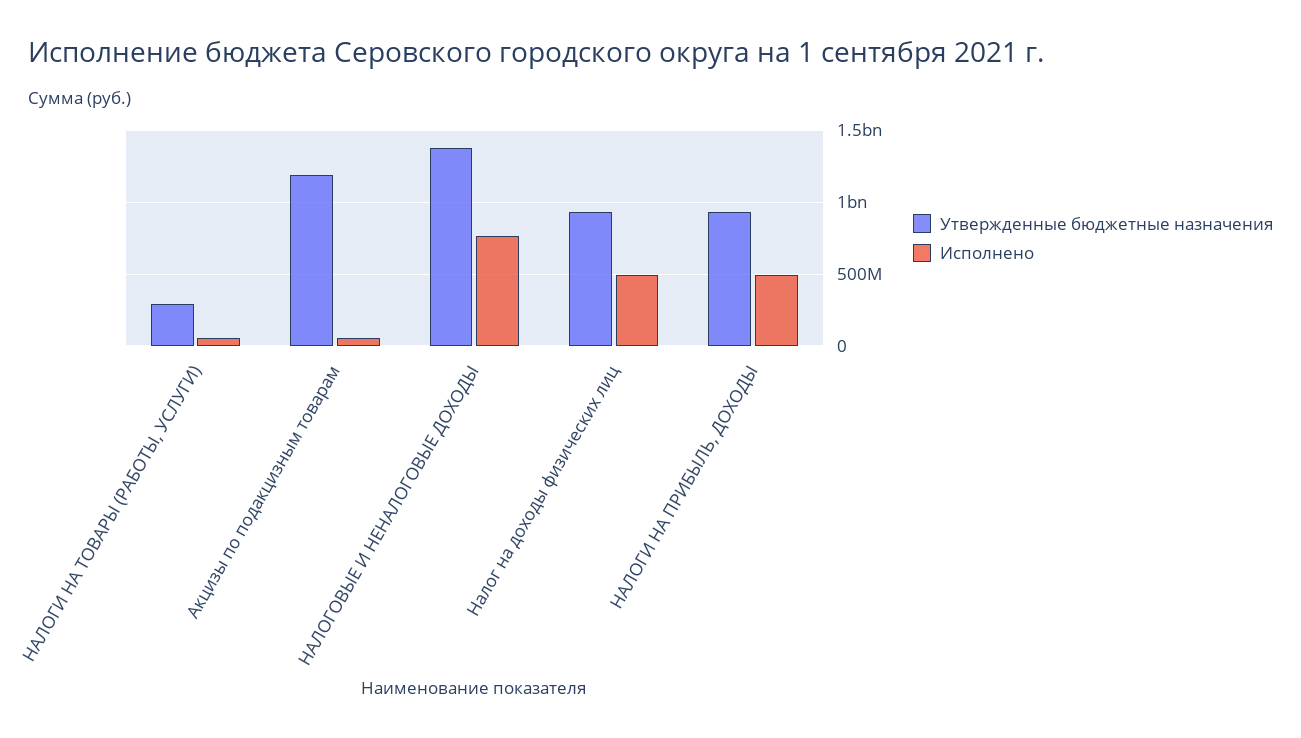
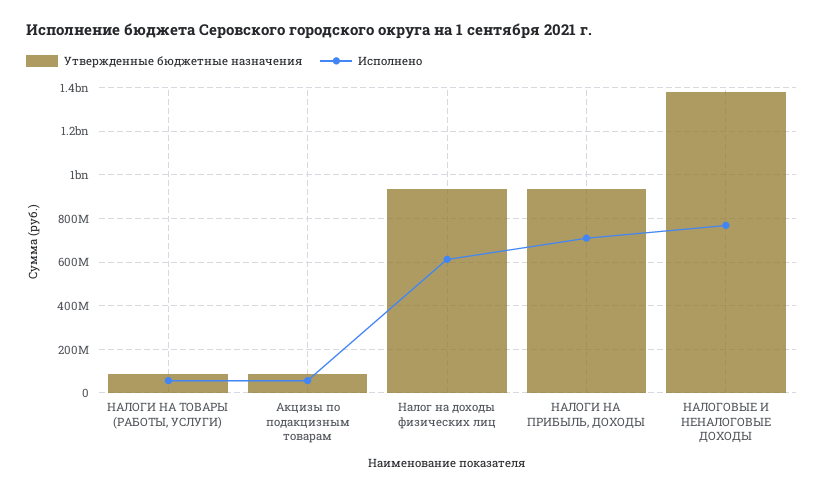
  {
    "Утвержденные бюджетные назначения": {
-     "НАЛОГИ НА ТОВАРЫ (РАБОТЫ, УСЛУГИ)": 300000000,
+     "НАЛОГИ НА ТОВАРЫ (РАБОТЫ, УСЛУГИ)": 100000000,
-     "Акцизы по подакцизным товарам": 1200000000,
+     "Акцизы по подакцизным товарам": 100000000,
      "НАЛОГОВЫЕ И НЕНАЛОГОВЫЕ ДОХОДЫ": 1400000000,
      "Налог на доходы физических лиц": 950000000,
      "НАЛОГИ НА ПРИБЫЛЬ, ДОХОДЫ": 950000000
    },
    "Исполнено": {
      "НАЛОГИ НА ТОВАРЫ (РАБОТЫ, УСЛУГИ)": 50000000,
      "Акцизы по подакцизным товарам": 50000000,
      "НАЛОГОВЫЕ И НЕНАЛОГОВЫЕ ДОХОДЫ": 750000000,
-     "Налог на доходы физических лиц": 500000000,
+     "Налог на доходы физических лиц": 600000000,
-     "НАЛОГИ НА ПРИБЫЛЬ, ДОХОДЫ": 500000000
+     "НАЛОГИ НА ПРИБЫЛЬ, ДОХОДЫ": 700000000
    }
  }

